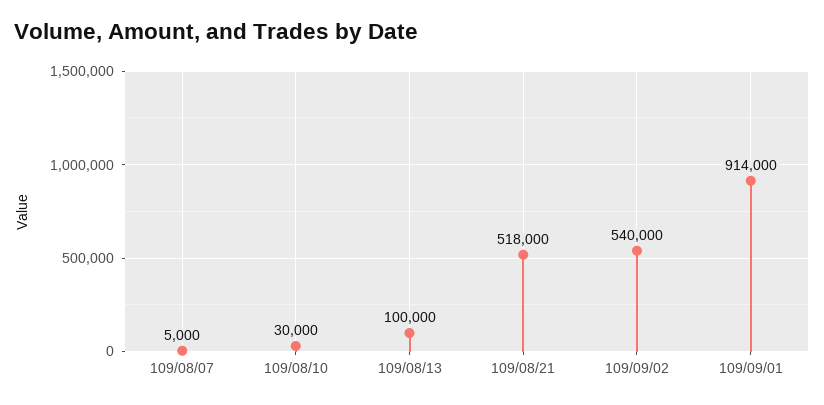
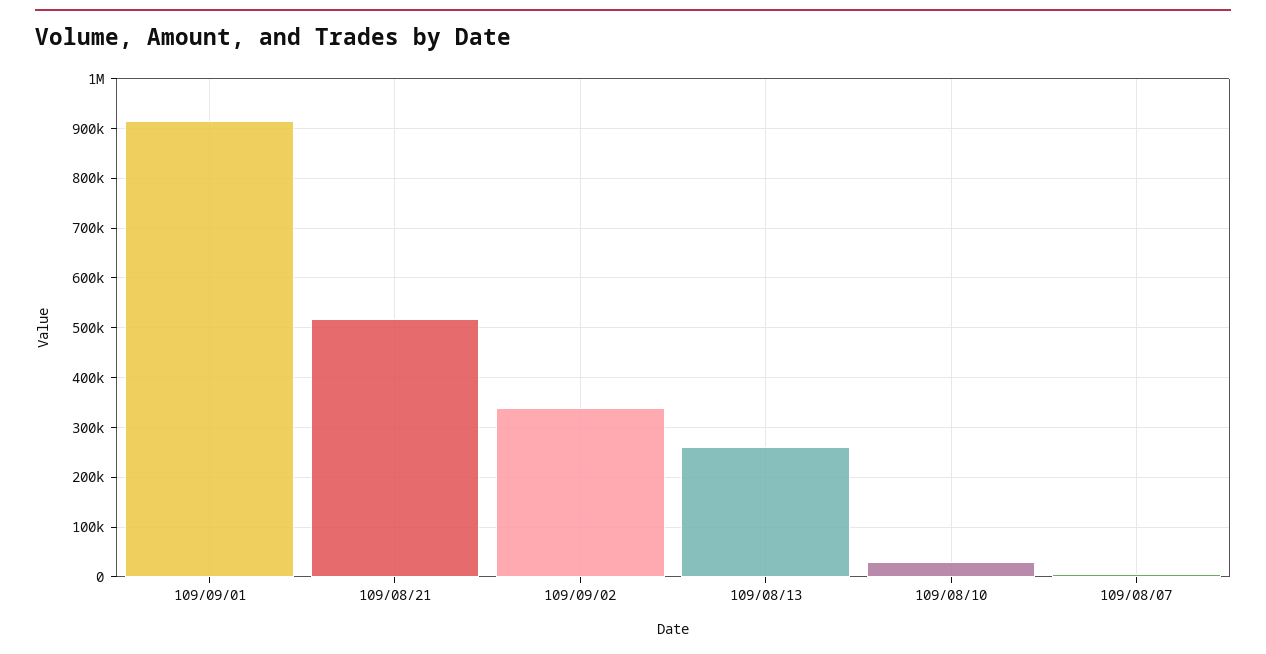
  {
    "109/08/07": 5000,
    "109/08/10": 30000,
-   "109/08/13": 100000,
+   "109/08/13": 260000,
    "109/08/21": 518000,
-   "109/09/02": 540000,
+   "109/09/02": 340000,
    "109/09/01": 914000
  }

